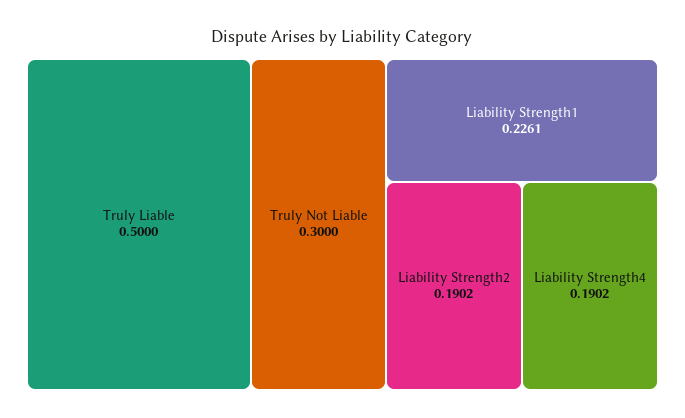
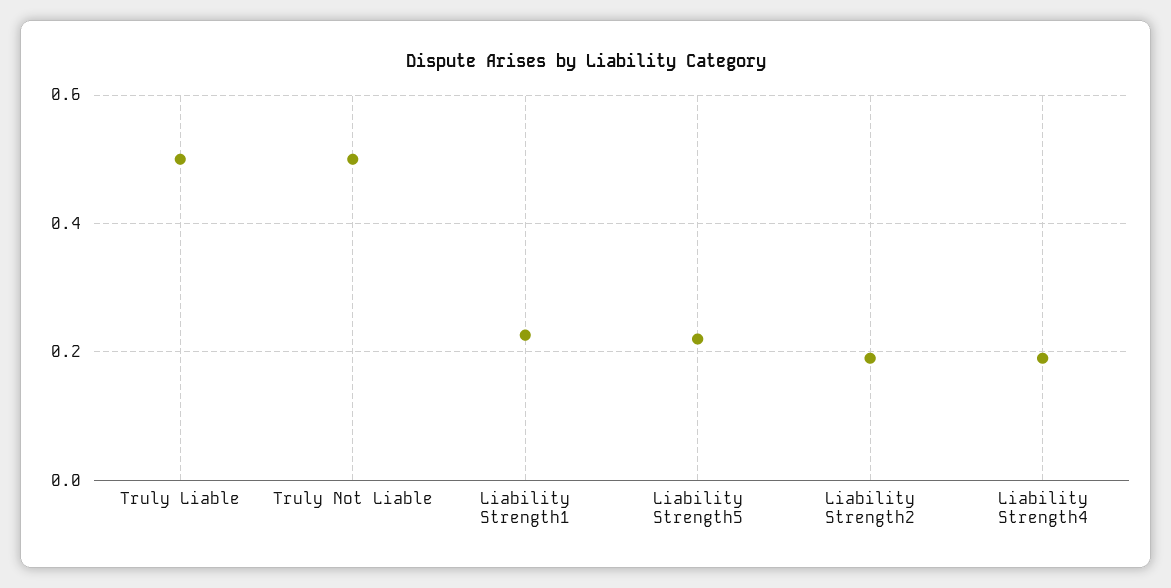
  {
    "Truly Liable": 0.5,
-   "Truly Not Liable": 0.3,
+   "Truly Not Liable": 0.5,
    "Liability Strength1": 0.2261,
    "Liability Strength2": 0.1902,
-   "Liability Strength4": 0.1902
+   "Liability Strength4": 0.1902,
+   "Liability Strength5": 0.22
  }

